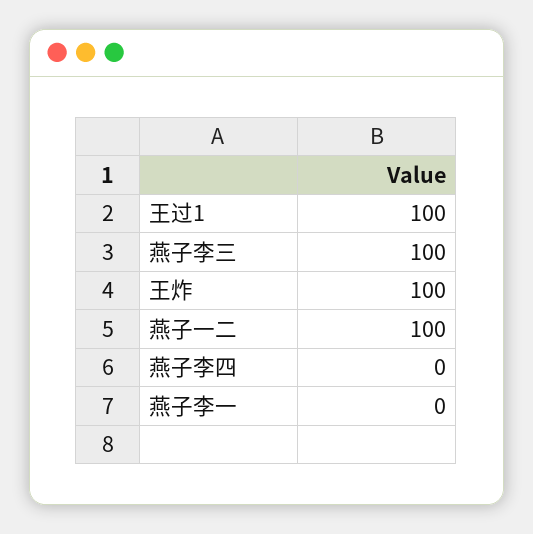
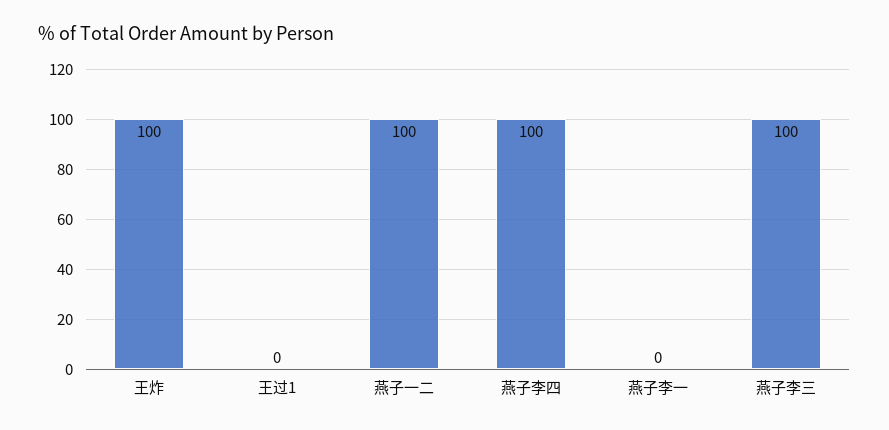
  {
-   "王过1": 100,
+   "王过1": 0,
    "燕子李三": 100,
    "王炸": 100,
    "燕子一二": 100,
-   "燕子李四": 0,
+   "燕子李四": 100,
    "燕子李一": 0
  }

